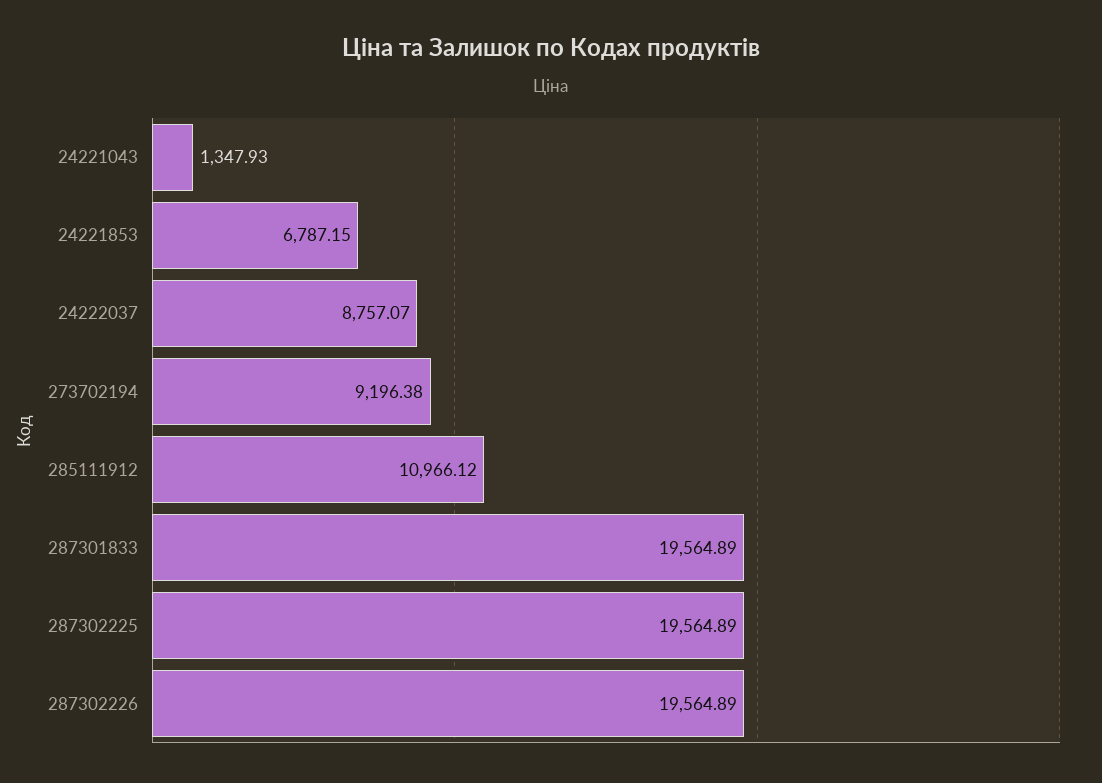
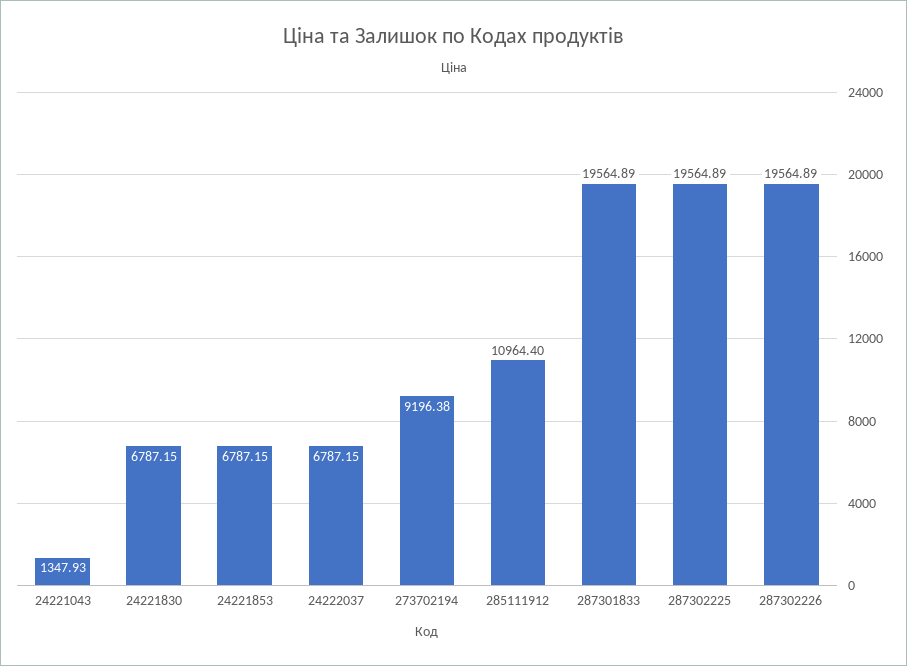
  {
    "24221043": 1347.93,
    "24221853": 6787.15,
-   "24222037": 8757.07,
+   "24222037": 6787.15,
    "273702194": 9196.38,
-   "285111912": 10966.12,
+   "285111912": 10964.4,
    "287301833": 19564.89,
    "287302225": 19564.89,
-   "287302226": 19564.89
+   "287302226": 19564.89,
+   "24221830": 6787.15
  }

